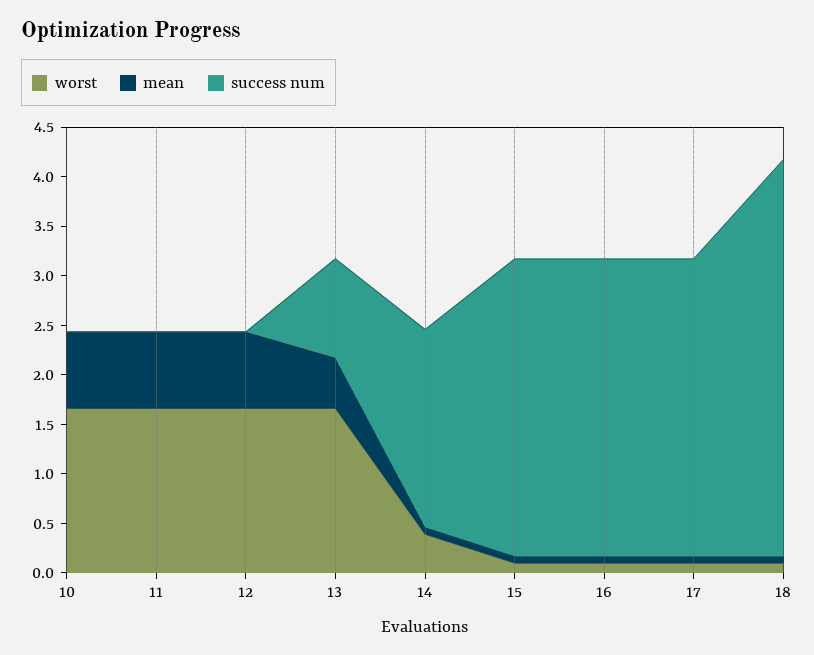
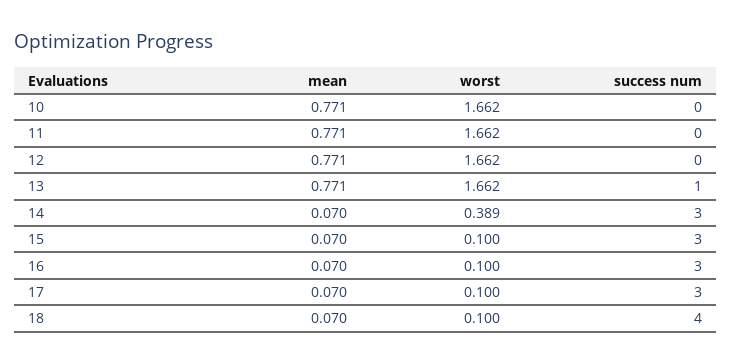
  {
    "worst": {
      "10": 1.662,
      "11": 1.662,
      "12": 1.662,
      "13": 1.662,
      "14": 0.389,
      "15": 0.1,
      "16": 0.1,
      "17": 0.1,
      "18": 0.1
    },
    "mean": {
      "10": 0.771,
      "11": 0.771,
      "12": 0.771,
-     "13": 0.5,
+     "13": 0.771,
      "14": 0.07,
      "15": 0.07,
      "16": 0.07,
      "17": 0.07,
      "18": 0.07
    },
    "success num": {
      "10": 0,
      "11": 0,
      "12": 0,
      "13": 1,
-     "14": 2,
+     "14": 3,
      "15": 3,
      "16": 3,
      "17": 3,
      "18": 4
    }
  }

